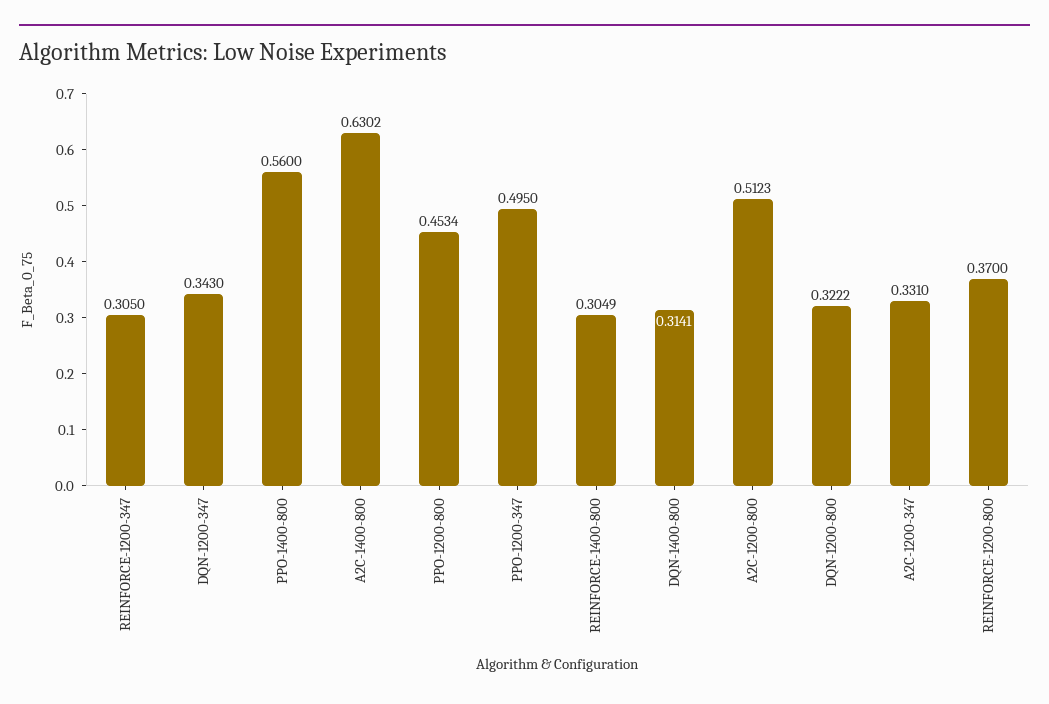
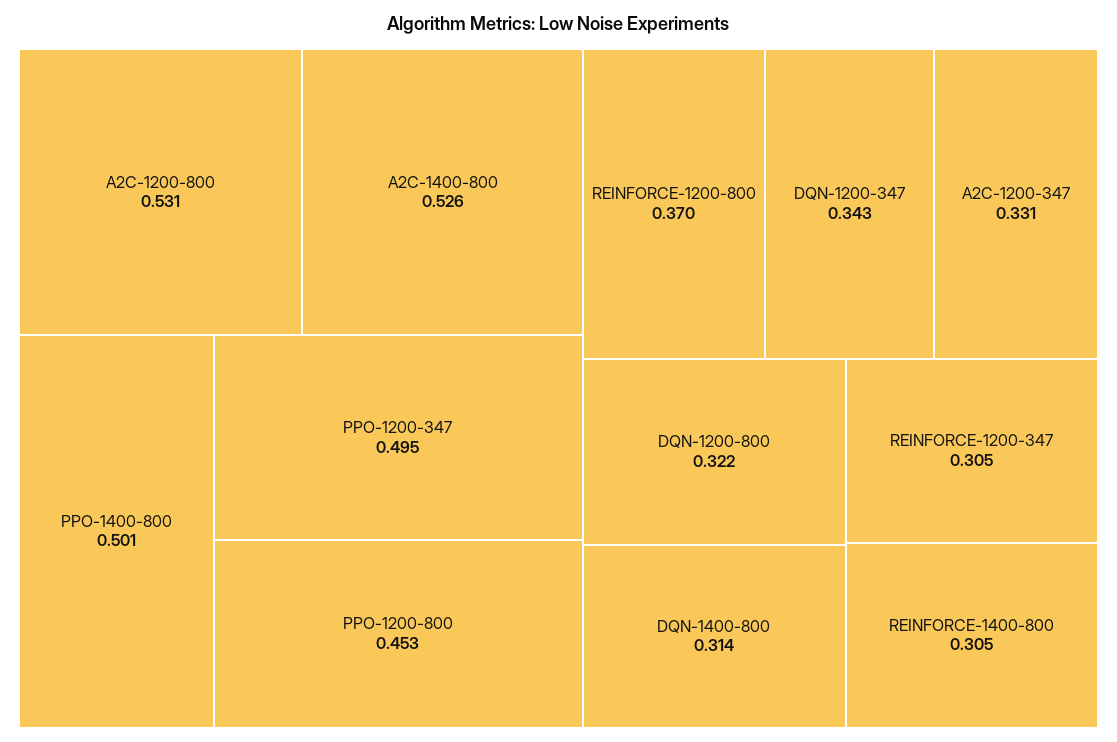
  {
    "REINFORCE-1200-347": 0.305,
    "DQN-1200-347": 0.343,
-   "PPO-1400-800": 0.56,
+   "PPO-1400-800": 0.501,
-   "A2C-1400-800": 0.6302,
+   "A2C-1400-800": 0.526,
    "PPO-1200-800": 0.4534,
    "PPO-1200-347": 0.495,
    "REINFORCE-1400-800": 0.3049,
    "DQN-1400-800": 0.3141,
-   "A2C-1200-800": 0.5123,
+   "A2C-1200-800": 0.531,
    "DQN-1200-800": 0.3222,
    "A2C-1200-347": 0.331,
    "REINFORCE-1200-800": 0.37
  }

